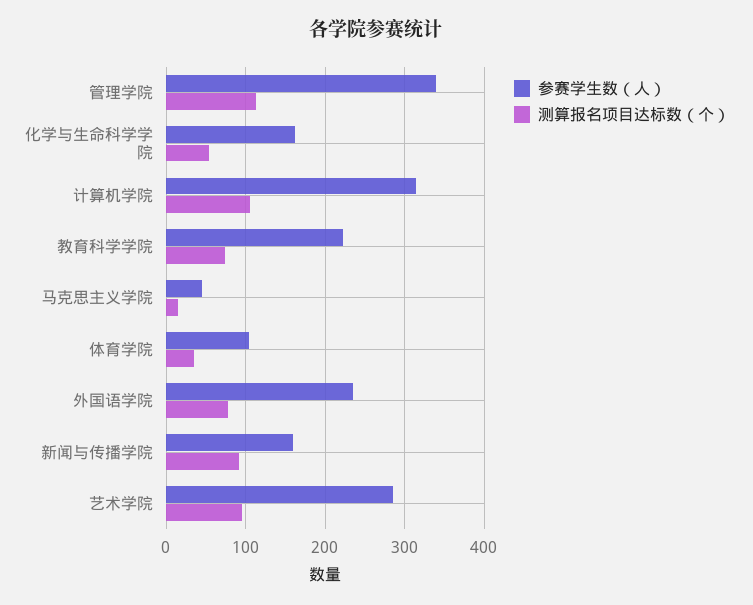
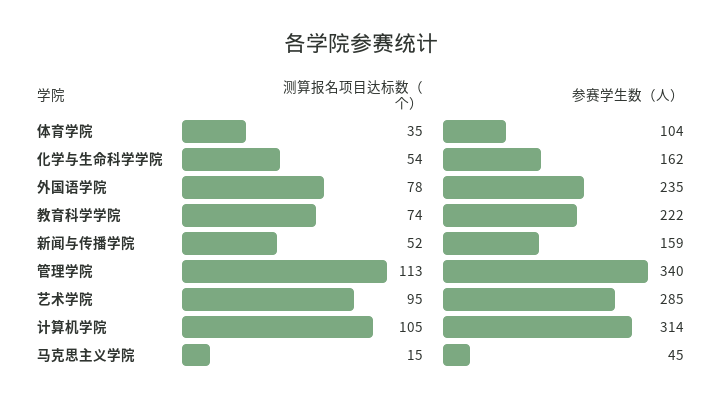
  {
    "参赛学生数（人）": {
      "管理学院": 340,
      "化学与生命科学学院": 162,
      "计算机学院": 314,
      "教育科学学院": 222,
      "马克思主义学院": 45,
      "体育学院": 104,
      "外国语学院": 235,
      "新闻与传播学院": 159,
      "艺术学院": 285
    },
    "测算报名项目达标数（个）": {
      "管理学院": 113,
      "化学与生命科学学院": 54,
      "计算机学院": 105,
      "教育科学学院": 74,
      "马克思主义学院": 15,
      "体育学院": 35,
      "外国语学院": 78,
-     "新闻与传播学院": 90,
+     "新闻与传播学院": 52,
      "艺术学院": 95
    }
  }

